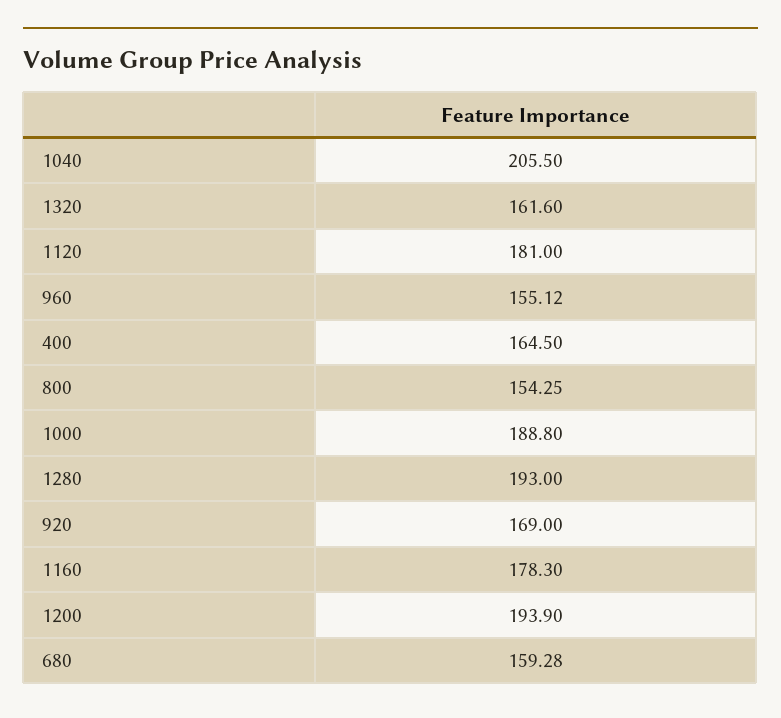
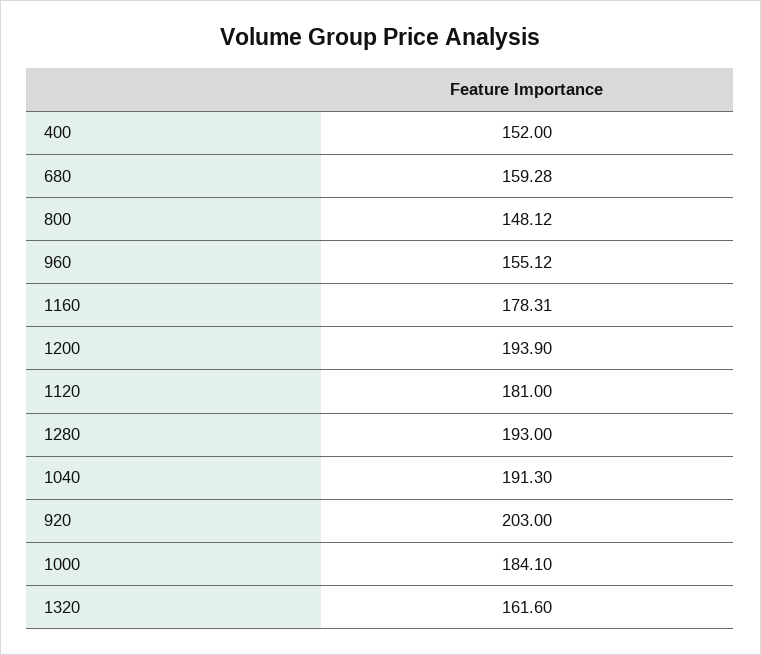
  {
-   "1040": 205.5,
+   "1040": 191.3,
    "1320": 161.6,
    "1120": 181,
    "960": 155.12,
-   "400": 164.5,
+   "400": 152,
-   "800": 154.25,
+   "800": 148.12,
-   "1000": 188.8,
+   "1000": 184.1,
    "1280": 193,
-   "920": 169,
+   "920": 203,
-   "1160": 178.3,
+   "1160": 178.31,
    "1200": 193.9,
    "680": 159.28
  }

